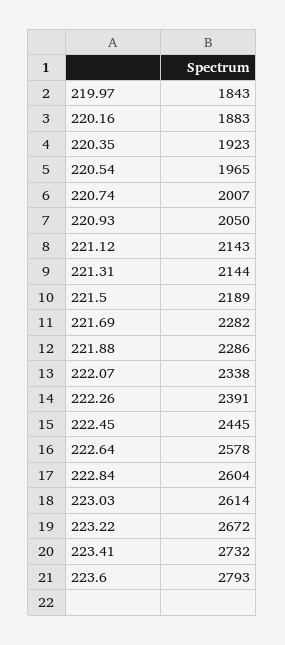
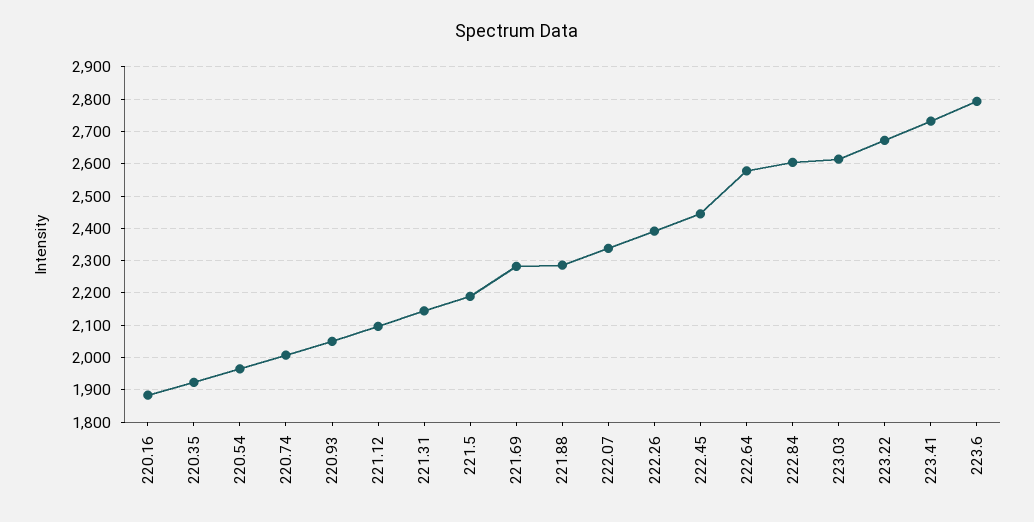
  {
-   "219.97": 1843,
    "220.16": 1883,
    "220.35": 1923,
    "220.54": 1965,
    "220.74": 2007,
    "220.93": 2050,
-   "221.12": 2143,
+   "221.12": 2100,
    "221.31": 2144,
    "221.5": 2189,
    "221.69": 2282,
    "221.88": 2286,
    "222.07": 2338,
    "222.26": 2391,
    "222.45": 2445,
    "222.64": 2578,
    "222.84": 2604,
    "223.03": 2614,
    "223.22": 2672,
    "223.41": 2732,
    "223.6": 2793
  }

